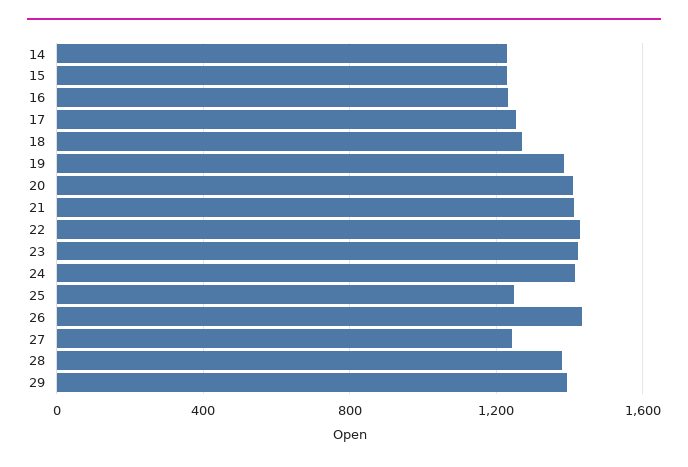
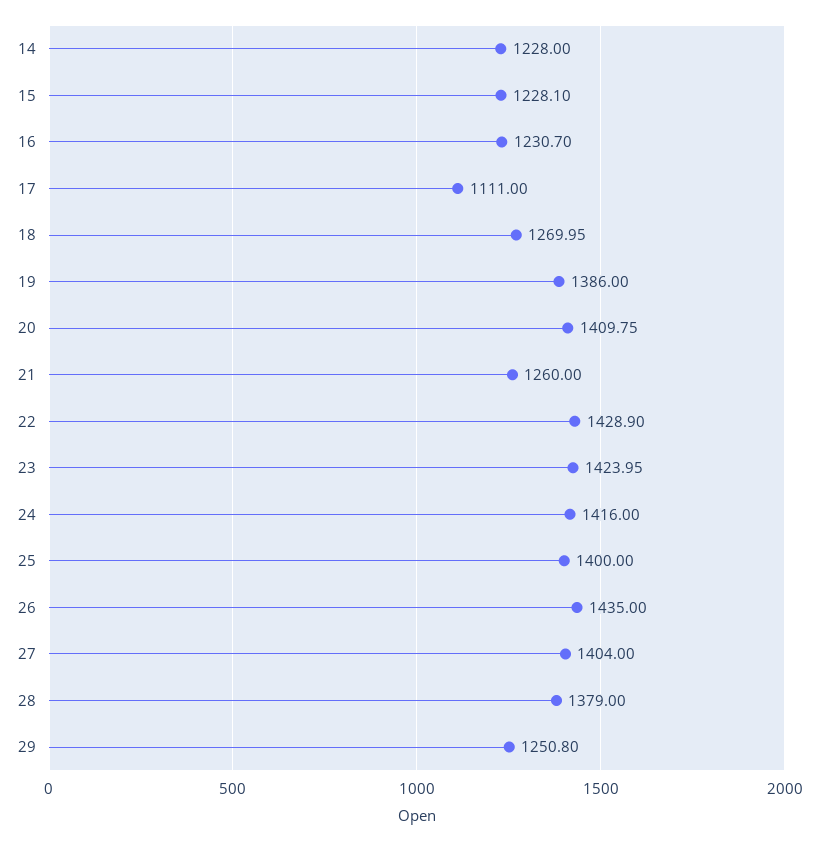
  {
    "14": 1228,
    "15": 1228.1,
    "16": 1230.7,
-   "17": 1250,
+   "17": 1111,
    "18": 1269.95,
    "19": 1386,
    "20": 1409.75,
-   "21": 1400,
+   "21": 1260,
    "22": 1428.9,
    "23": 1423.95,
    "24": 1416,
-   "25": 1250,
+   "25": 1400,
    "26": 1435,
-   "27": 1250,
+   "27": 1404,
    "28": 1379,
-   "29": 1400
+   "29": 1250.8
  }

